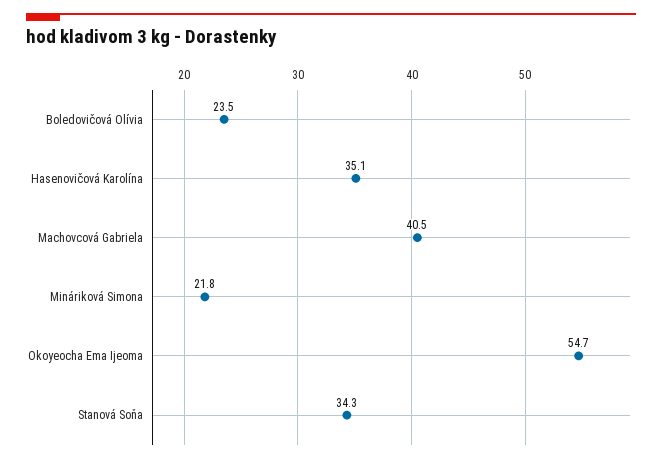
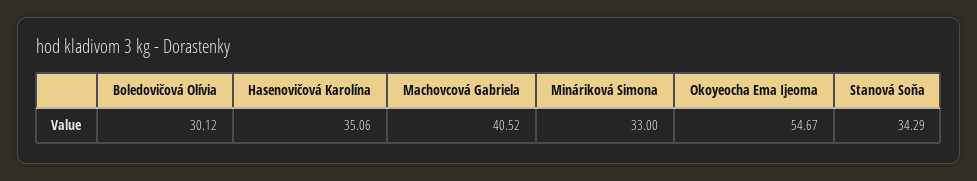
  {
-   "Boledovičová Olívia": 23.5,
+   "Boledovičová Olívia": 30.12,
    "Hasenovičová Karolína": 35.06,
    "Machovcová Gabriela": 40.52,
-   "Mináriková Simona": 21.8,
+   "Mináriková Simona": 33,
    "Okoyeocha Ema Ijeoma": 54.67,
    "Stanová Soňa": 34.29
  }

